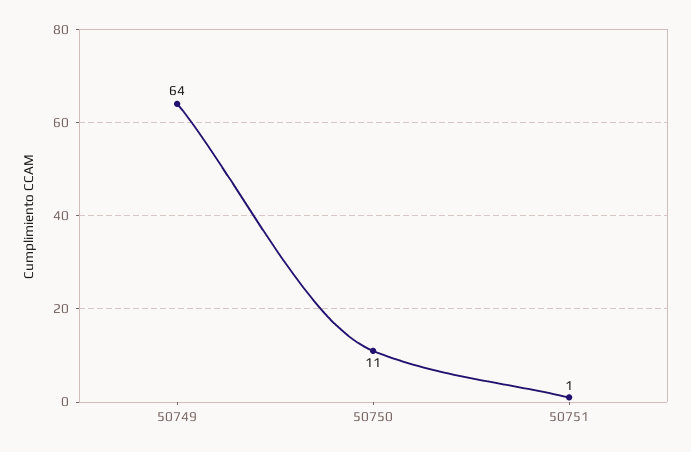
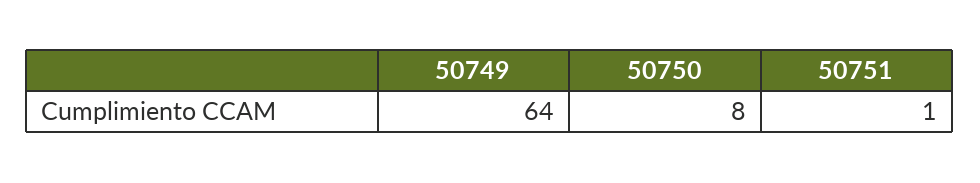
  {
    "50749": 64,
-   "50750": 11,
+   "50750": 8,
    "50751": 1
  }

